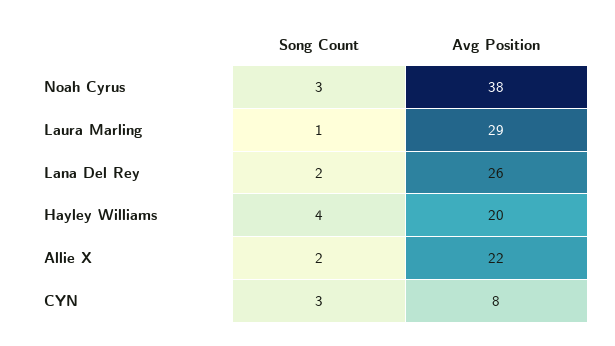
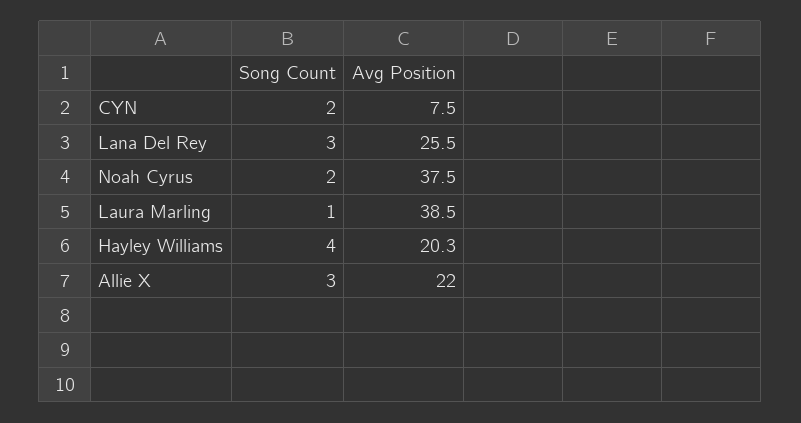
  {
    "Song Count": {
-     "Noah Cyrus": 3,
+     "Noah Cyrus": 2,
      "Laura Marling": 1,
-     "Lana Del Rey": 2,
+     "Lana Del Rey": 3,
      "Hayley Williams": 4,
-     "Allie X": 2,
+     "Allie X": 3,
-     "CYN": 3
+     "CYN": 2
    },
    "Avg Position": {
      "Noah Cyrus": 37.5,
-     "Laura Marling": 29,
+     "Laura Marling": 38.5,
      "Lana Del Rey": 25.5,
      "Hayley Williams": 20.3,
      "Allie X": 22,
      "CYN": 7.5
    }
  }

